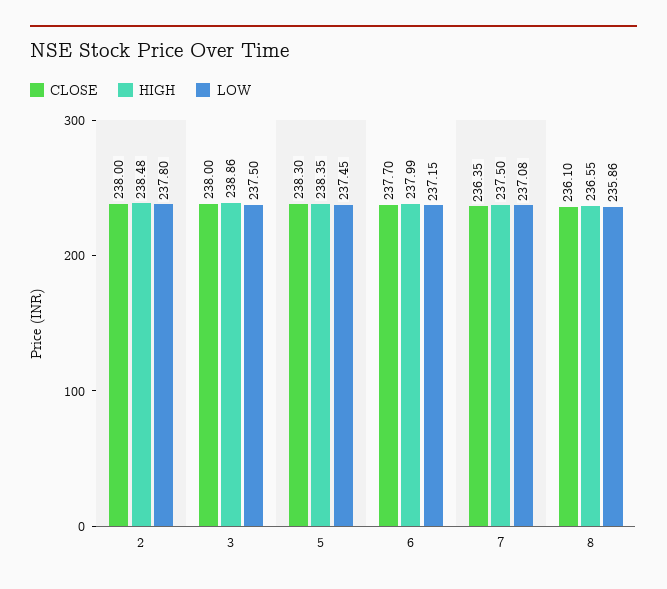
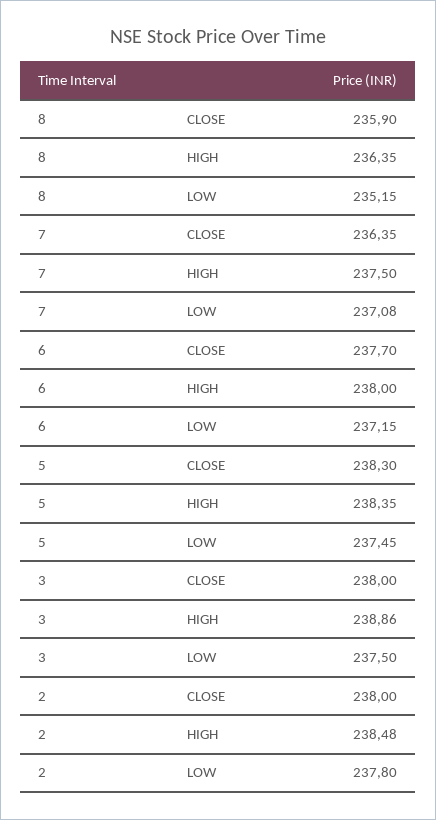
  {
    "CLOSE": {
      "2": 238,
      "3": 238,
      "5": 238.3,
      "6": 237.7,
      "7": 236.35,
-     "8": 236.1
+     "8": 235.9
    },
    "HIGH": {
      "2": 238.48,
      "3": 238.86,
      "5": 238.35,
-     "6": 237.99,
+     "6": 238,
      "7": 237.5,
-     "8": 236.55
+     "8": 236.35
    },
    "LOW": {
      "2": 237.8,
      "3": 237.5,
      "5": 237.45,
      "6": 237.15,
      "7": 237.08,
-     "8": 235.86
+     "8": 235.15
    }
  }

